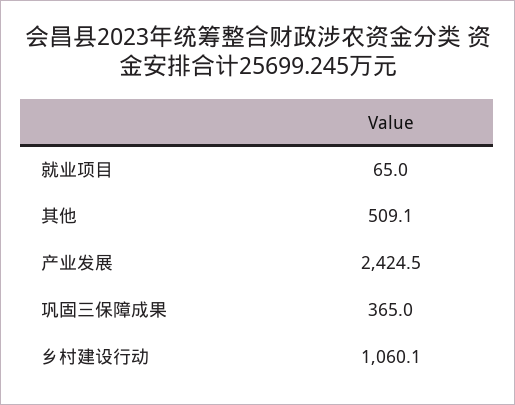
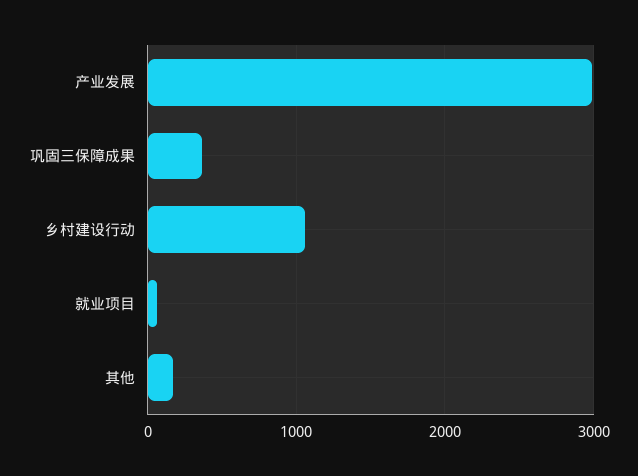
  {
    "就业项目": 65,
-   "其他": 509.1,
+   "其他": 200,
-   "产业发展": 2424.5,
+   "产业发展": 3000,
    "巩固三保障成果": 365,
    "乡村建设行动": 1060.1
  }

